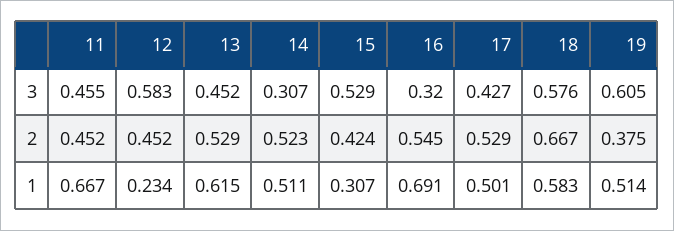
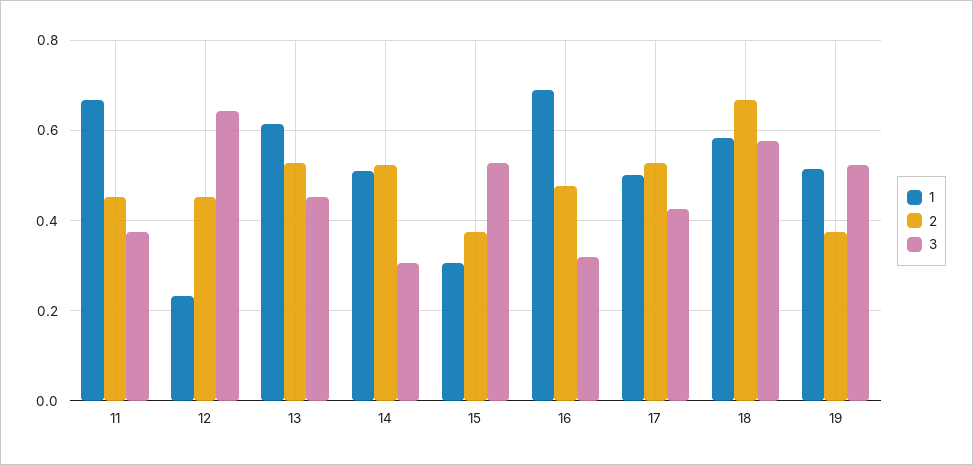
  {
    "3": {
-     "11": 0.455,
+     "11": 0.38,
-     "12": 0.583,
+     "12": 0.64,
      "13": 0.452,
      "14": 0.307,
      "15": 0.529,
      "16": 0.32,
      "17": 0.427,
      "18": 0.576,
-     "19": 0.605
+     "19": 0.52
    },
    "2": {
      "11": 0.452,
      "12": 0.452,
      "13": 0.529,
      "14": 0.523,
-     "15": 0.424,
+     "15": 0.38,
-     "16": 0.545,
+     "16": 0.48,
      "17": 0.529,
      "18": 0.667,
      "19": 0.375
    },
    "1": {
      "11": 0.667,
      "12": 0.234,
      "13": 0.615,
      "14": 0.511,
      "15": 0.307,
      "16": 0.691,
      "17": 0.501,
      "18": 0.583,
      "19": 0.514
    }
  }

